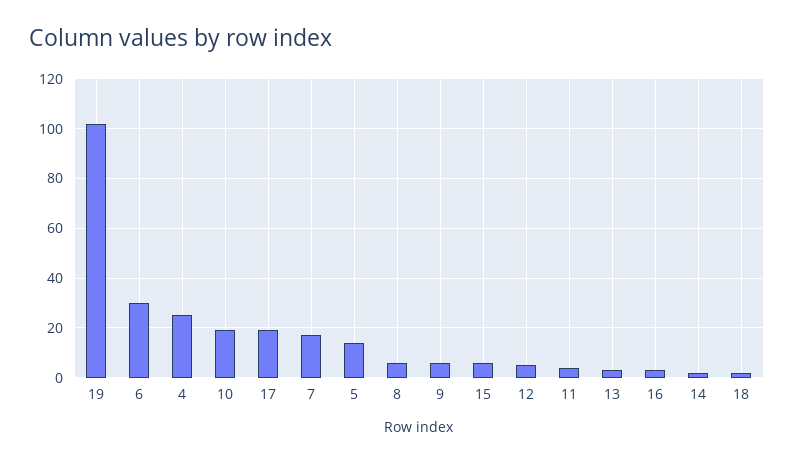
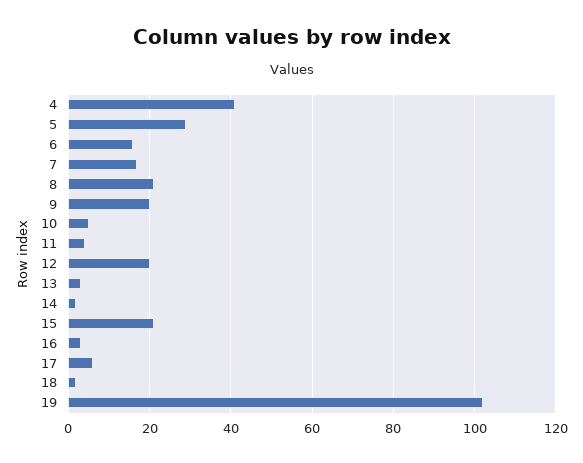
  {
    "19": 100,
-   "6": 30,
+   "6": 15,
-   "4": 25,
+   "4": 40,
-   "10": 20,
+   "10": 5,
-   "17": 20,
+   "17": 5,
    "7": 15,
-   "5": 15,
+   "5": 30,
-   "8": 5,
+   "8": 20,
-   "9": 5,
+   "9": 20,
-   "15": 5,
+   "15": 20,
-   "12": 5,
+   "12": 20,
    "11": 5,
    "13": 5,
    "16": 5,
    "14": 0,
    "18": 0
  }

